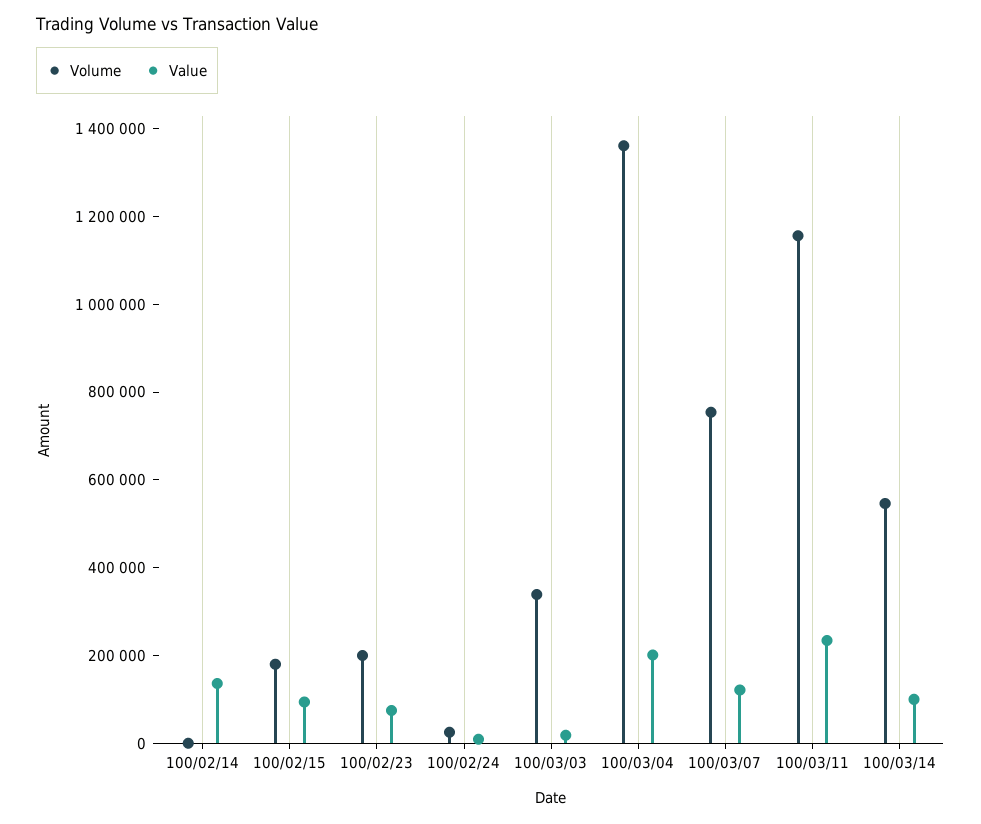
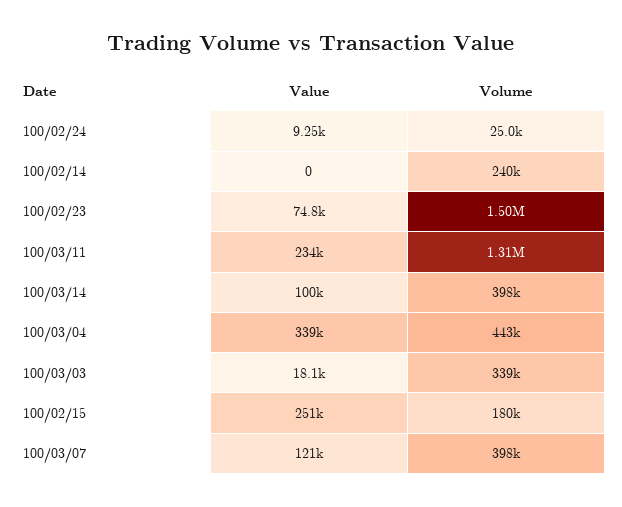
  {
    "Volume": {
-     "100/02/14": 0,
+     "100/02/14": 240000,
      "100/02/15": 180000,
-     "100/02/23": 200000,
+     "100/02/23": 1500000,
      "100/02/24": 25000,
      "100/03/03": 339000,
-     "100/03/04": 1350000,
+     "100/03/04": 443000,
-     "100/03/07": 750000,
+     "100/03/07": 398000,
-     "100/03/11": 1150000,
+     "100/03/11": 1310000,
-     "100/03/14": 550000
+     "100/03/14": 398000
    },
    "Value": {
-     "100/02/14": 150000,
+     "100/02/14": 0,
-     "100/02/15": 100000,
+     "100/02/15": 251000,
      "100/02/23": 74800,
      "100/02/24": 9250,
      "100/03/03": 18100,
-     "100/03/04": 200000,
+     "100/03/04": 339000,
      "100/03/07": 121000,
      "100/03/11": 234000,
      "100/03/14": 100000
    }
  }

